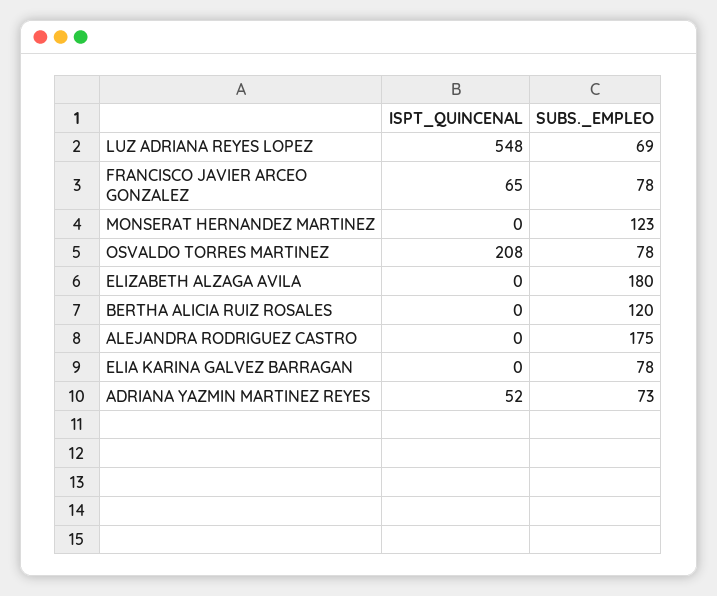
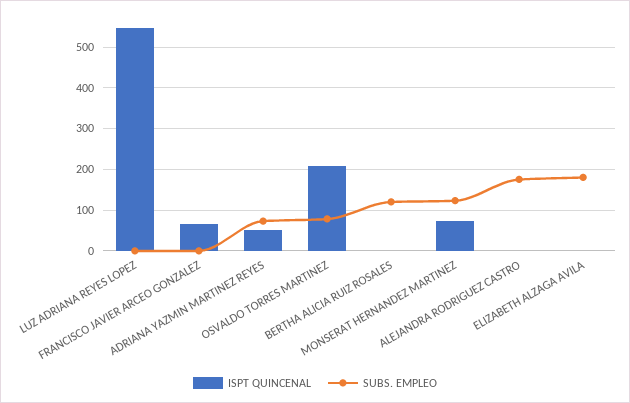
  {
    "ISPT_QUINCENAL": {
      "LUZ ADRIANA REYES LOPEZ": 548,
      "FRANCISCO JAVIER ARCEO GONZALEZ": 65,
-     "MONSERAT HERNANDEZ MARTINEZ": 0,
+     "MONSERAT HERNANDEZ MARTINEZ": 80,
      "OSVALDO TORRES MARTINEZ": 208,
      "ELIZABETH ALZAGA AVILA": 0,
      "BERTHA ALICIA RUIZ ROSALES": 0,
      "ALEJANDRA RODRIGUEZ CASTRO": 0,
-     "ELIA KARINA GALVEZ BARRAGAN": 0,
      "ADRIANA YAZMIN MARTINEZ REYES": 52
    },
    "SUBS._EMPLEO": {
-     "LUZ ADRIANA REYES LOPEZ": 69,
+     "LUZ ADRIANA REYES LOPEZ": 0,
-     "FRANCISCO JAVIER ARCEO GONZALEZ": 78,
+     "FRANCISCO JAVIER ARCEO GONZALEZ": 0,
      "MONSERAT HERNANDEZ MARTINEZ": 123,
      "OSVALDO TORRES MARTINEZ": 78,
      "ELIZABETH ALZAGA AVILA": 180,
      "BERTHA ALICIA RUIZ ROSALES": 120,
      "ALEJANDRA RODRIGUEZ CASTRO": 175,
-     "ELIA KARINA GALVEZ BARRAGAN": 78,
      "ADRIANA YAZMIN MARTINEZ REYES": 73
    }
  }

